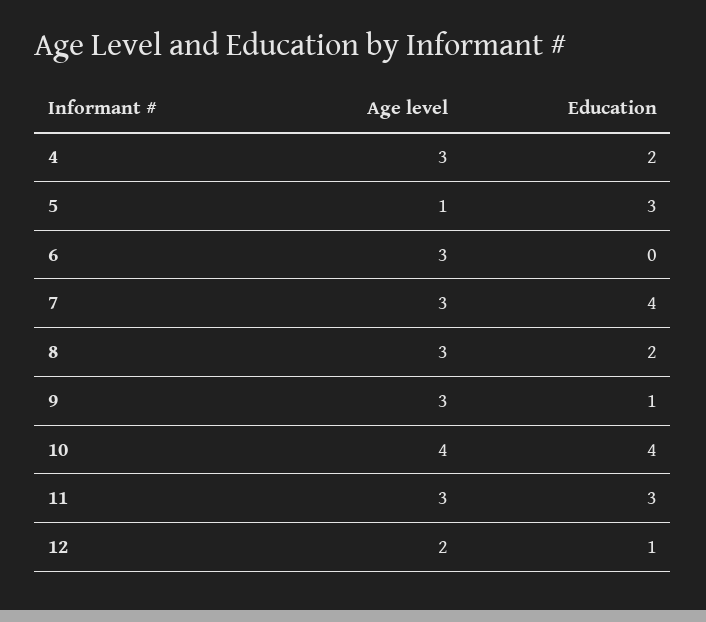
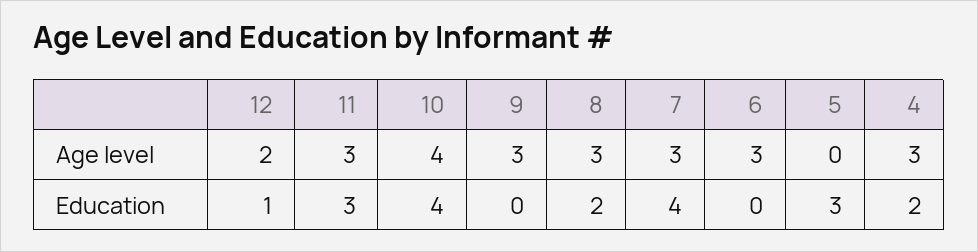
  {
    "Age level": {
      "4": 3,
-     "5": 1,
+     "5": 0,
      "6": 3,
      "7": 3,
      "8": 3,
      "9": 3,
      "10": 4,
      "11": 3,
      "12": 2
    },
    "Education": {
      "4": 2,
      "5": 3,
      "6": 0,
      "7": 4,
      "8": 2,
-     "9": 1,
+     "9": 0,
      "10": 4,
      "11": 3,
      "12": 1
    }
  }

